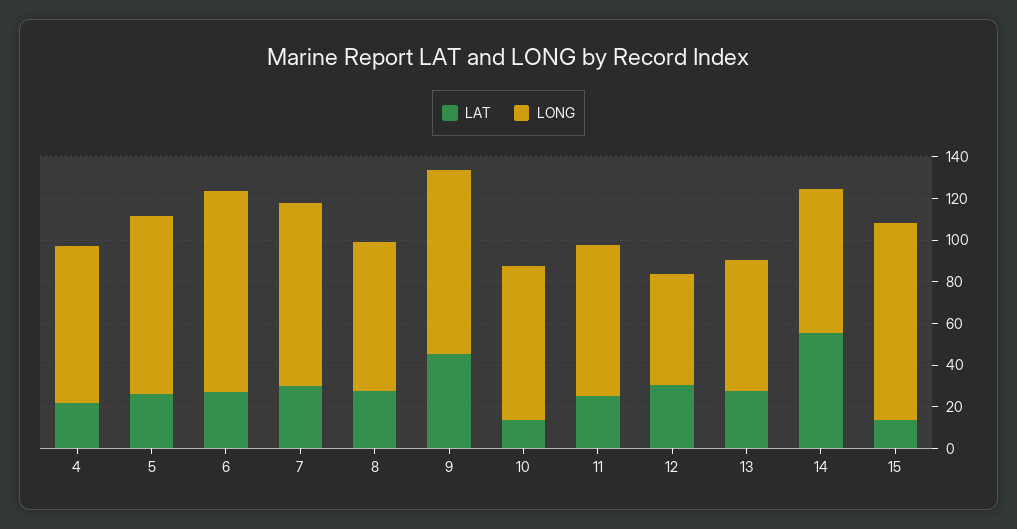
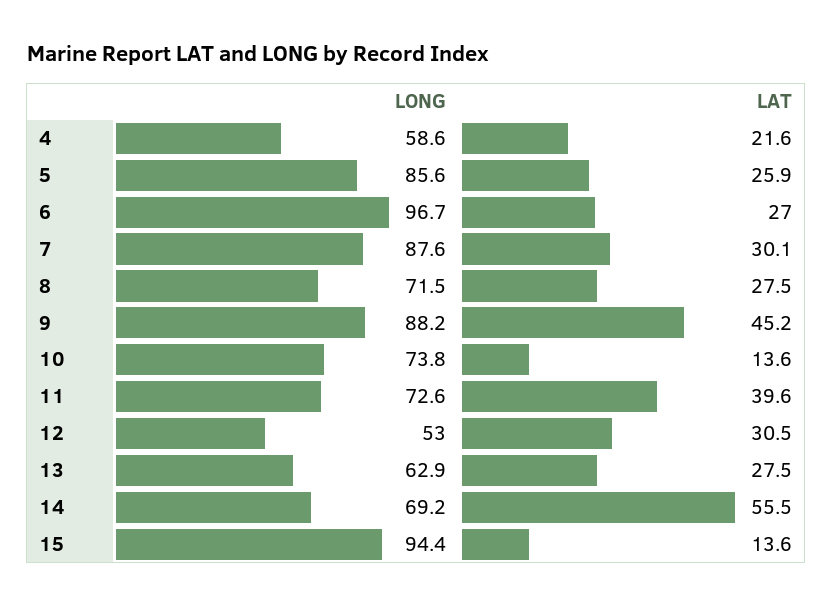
  {
    "LAT": {
      "4": 21.6,
      "5": 25.9,
      "6": 27,
      "7": 30.1,
      "8": 27.5,
      "9": 45.2,
      "10": 13.6,
-     "11": 25,
+     "11": 39.6,
      "12": 30.5,
      "13": 27.5,
      "14": 55.5,
      "15": 13.6
    },
    "LONG": {
-     "4": 75,
+     "4": 58.6,
      "5": 85.6,
      "6": 96.7,
      "7": 87.6,
      "8": 71.5,
      "9": 88.2,
      "10": 73.8,
      "11": 72.6,
      "12": 53,
      "13": 62.9,
      "14": 69.2,
      "15": 94.4
    }
  }

